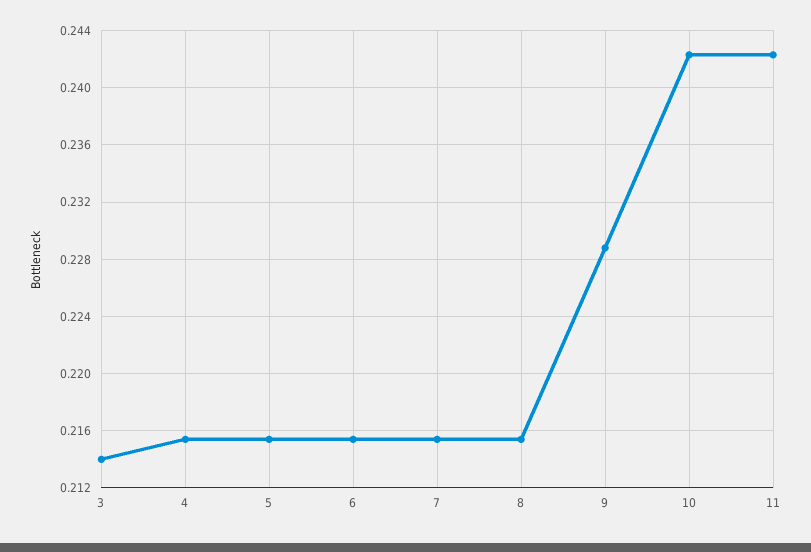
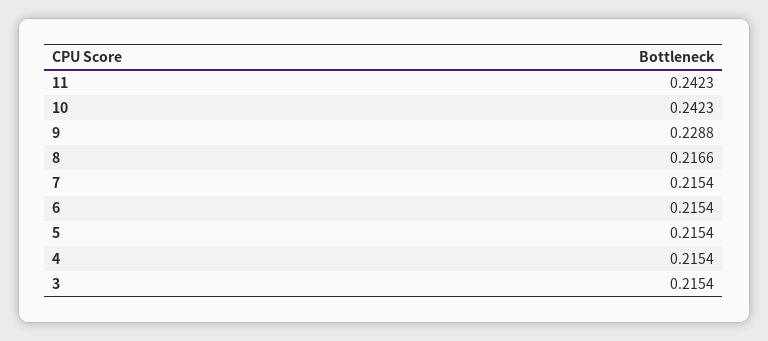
  {
-   "3": 0.214,
+   "3": 0.2154,
    "4": 0.2154,
    "5": 0.2154,
    "6": 0.2154,
    "7": 0.2154,
-   "8": 0.2155,
+   "8": 0.2166,
    "9": 0.2288,
    "10": 0.2423,
    "11": 0.2423
  }

